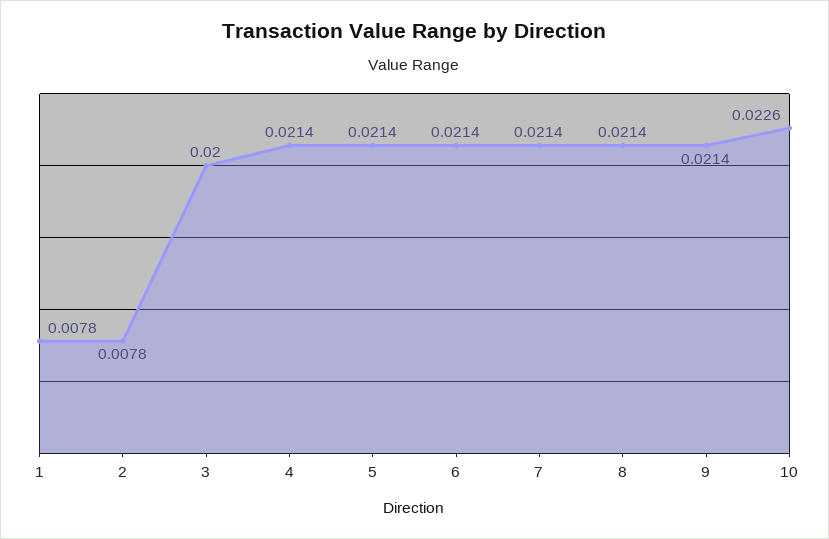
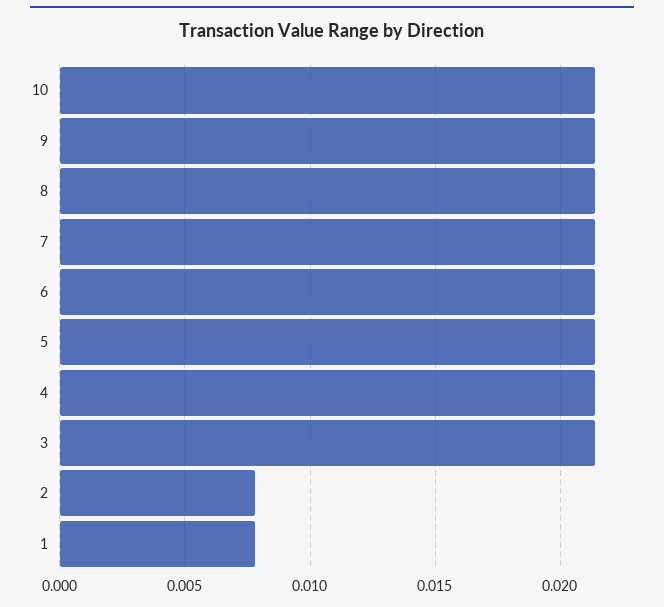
  {
    "1": 0.0078,
    "2": 0.0078,
-   "3": 0.02,
+   "3": 0.0215,
    "4": 0.0214,
    "5": 0.0214,
    "6": 0.0214,
    "7": 0.0214,
    "8": 0.0214,
    "9": 0.0214,
-   "10": 0.0226
+   "10": 0.0215
  }

